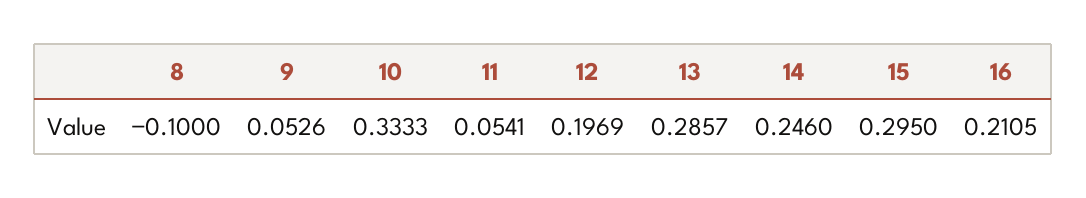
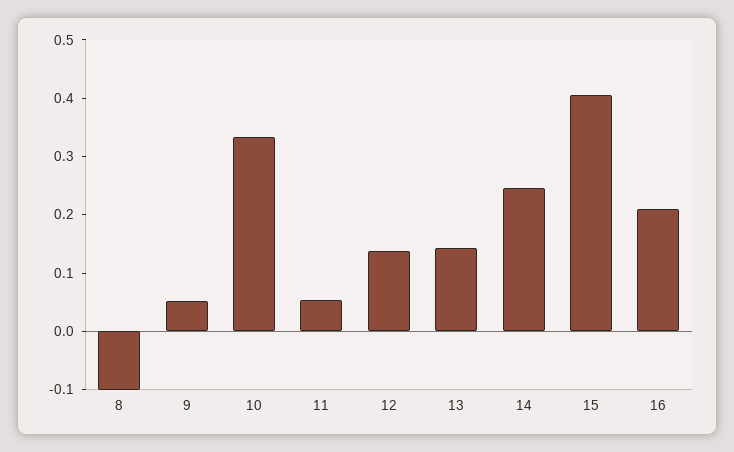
  {
    "8": -0.1,
    "9": 0.0526,
    "10": 0.3333,
    "11": 0.0541,
-   "12": 0.1969,
+   "12": 0.14,
-   "13": 0.2857,
+   "13": 0.14,
    "14": 0.246,
-   "15": 0.295,
+   "15": 0.4,
    "16": 0.2105
  }

